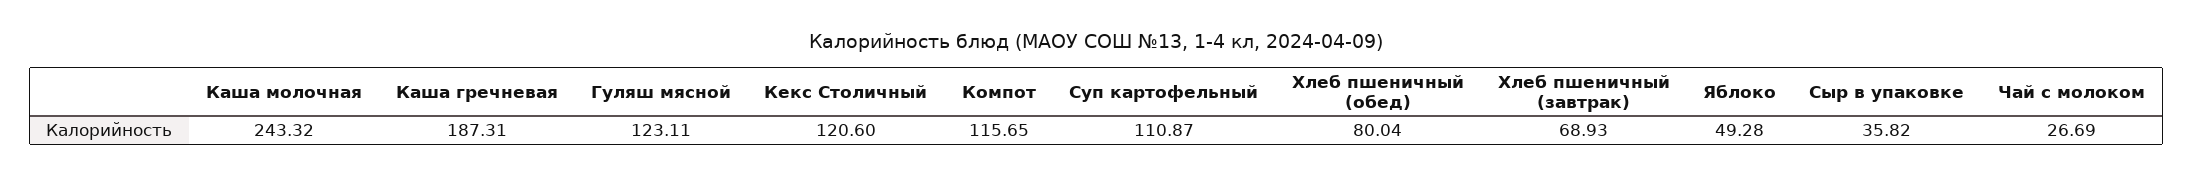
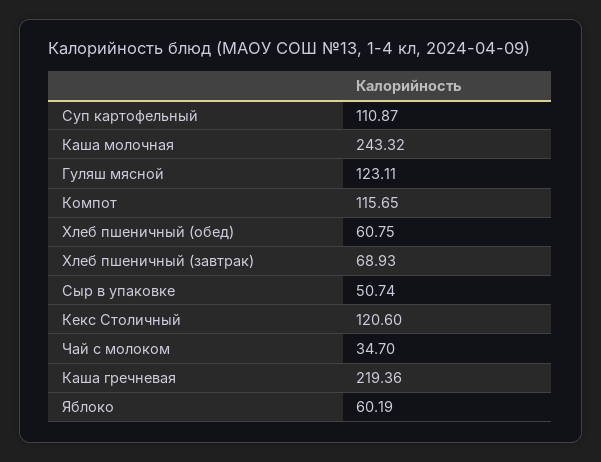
  {
    "Каша молочная": 243.32,
-   "Каша гречневая": 187.31,
+   "Каша гречневая": 219.36,
    "Гуляш мясной": 123.11,
    "Кекс Столичный": 120.6,
    "Компот": 115.65,
    "Суп картофельный": 110.87,
-   "Хлеб пшеничный (обед)": 80.04,
+   "Хлеб пшеничный (обед)": 60.75,
    "Хлеб пшеничный (завтрак)": 68.93,
-   "Яблоко": 49.28,
+   "Яблоко": 60.19,
-   "Сыр в упаковке": 35.82,
+   "Сыр в упаковке": 50.74,
-   "Чай с молоком": 26.69
+   "Чай с молоком": 34.7
  }

